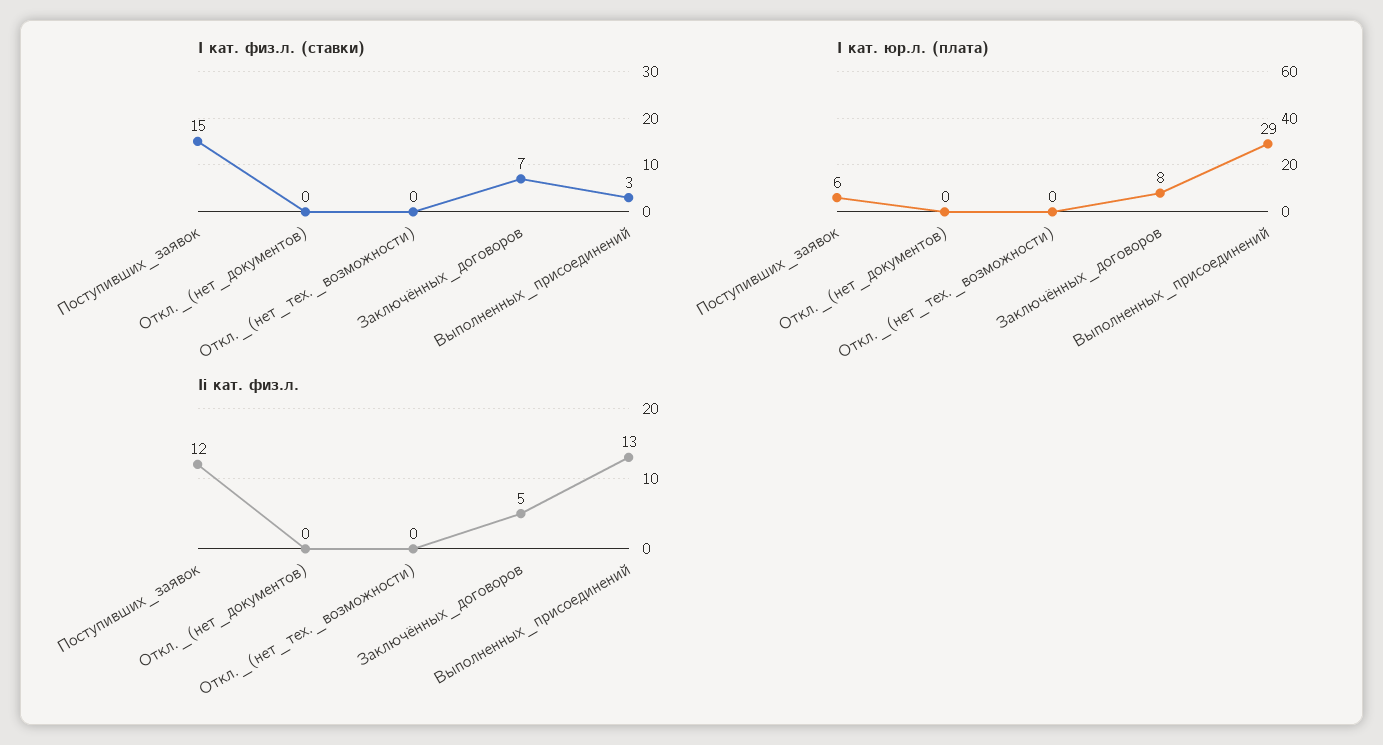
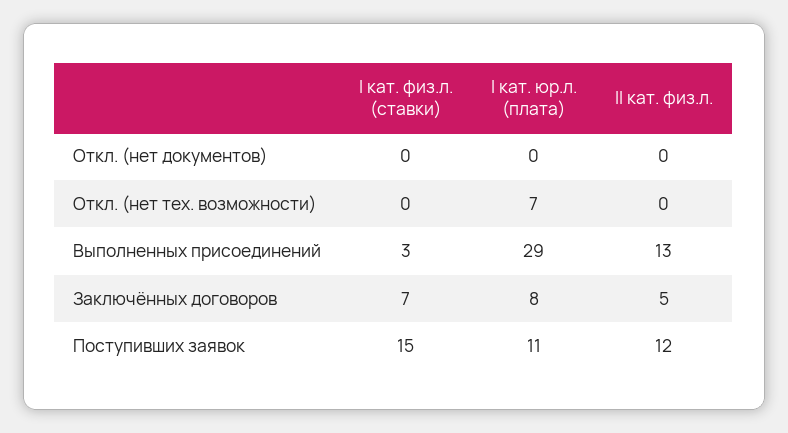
  {
    "I кат. физ.л. (ставки)": {
      "Поступивших_заявок": 15,
      "Откл._(нет_документов)": 0,
      "Откл._(нет_тех._возможности)": 0,
      "Заключённых_договоров": 7,
      "Выполненных_присоединений": 3
    },
    "I кат. юр.л. (плата)": {
-     "Поступивших_заявок": 6,
+     "Поступивших_заявок": 11,
      "Откл._(нет_документов)": 0,
-     "Откл._(нет_тех._возможности)": 0,
+     "Откл._(нет_тех._возможности)": 7,
      "Заключённых_договоров": 8,
      "Выполненных_присоединений": 29
    },
    "Ii кат. физ.л.": {
      "Поступивших_заявок": 12,
      "Откл._(нет_документов)": 0,
      "Откл._(нет_тех._возможности)": 0,
      "Заключённых_договоров": 5,
      "Выполненных_присоединений": 13
    }
  }

